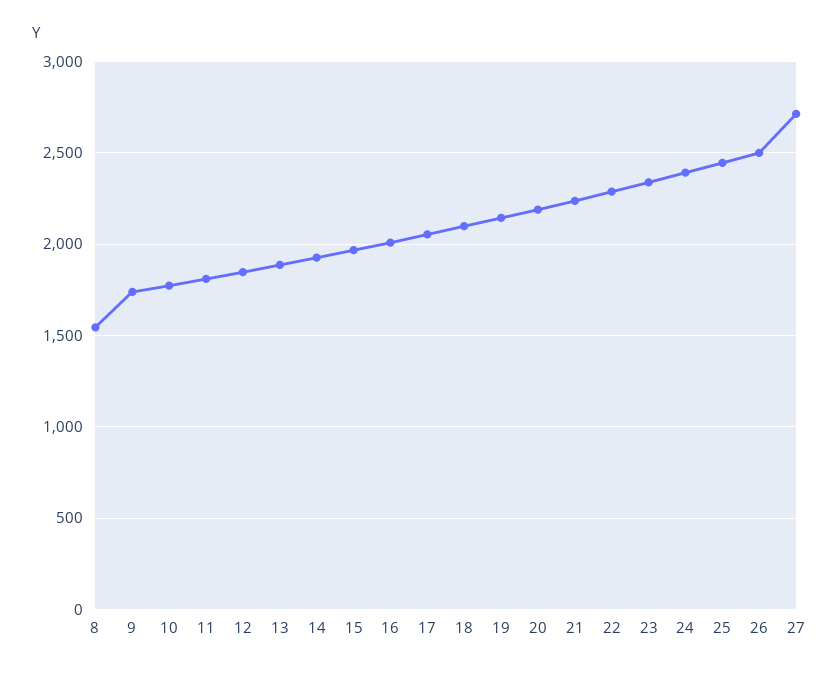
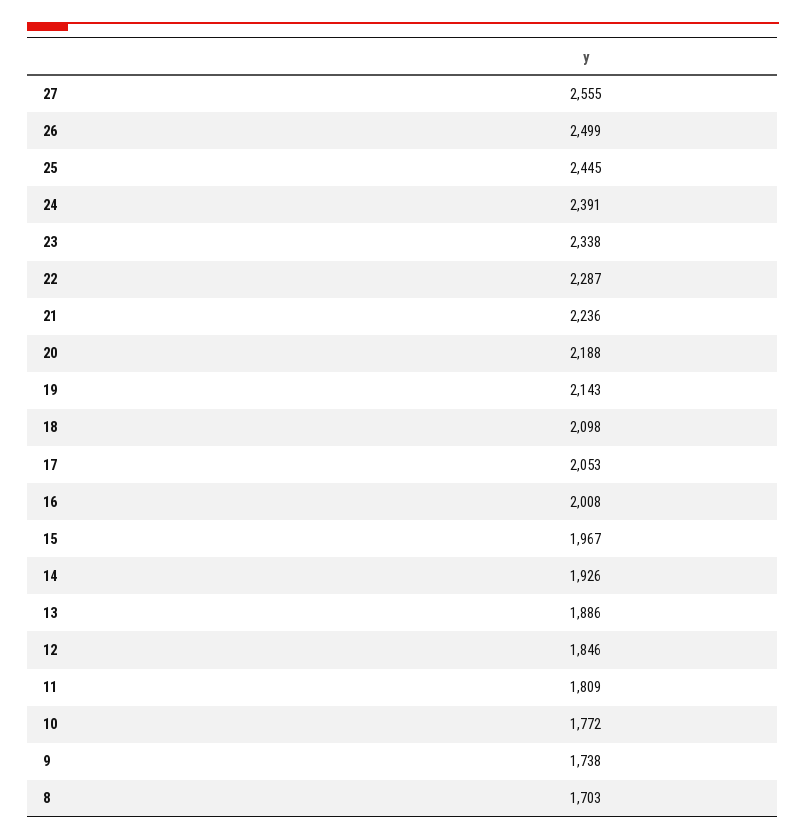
  {
-   "8": 1550,
+   "8": 1703,
    "9": 1738,
    "10": 1772,
    "11": 1809,
    "12": 1846,
    "13": 1886,
    "14": 1926,
    "15": 1967,
    "16": 2008,
    "17": 2053,
    "18": 2098,
    "19": 2143,
    "20": 2188,
    "21": 2236,
    "22": 2287,
    "23": 2338,
    "24": 2391,
    "25": 2445,
    "26": 2499,
-   "27": 2700
+   "27": 2555
  }

